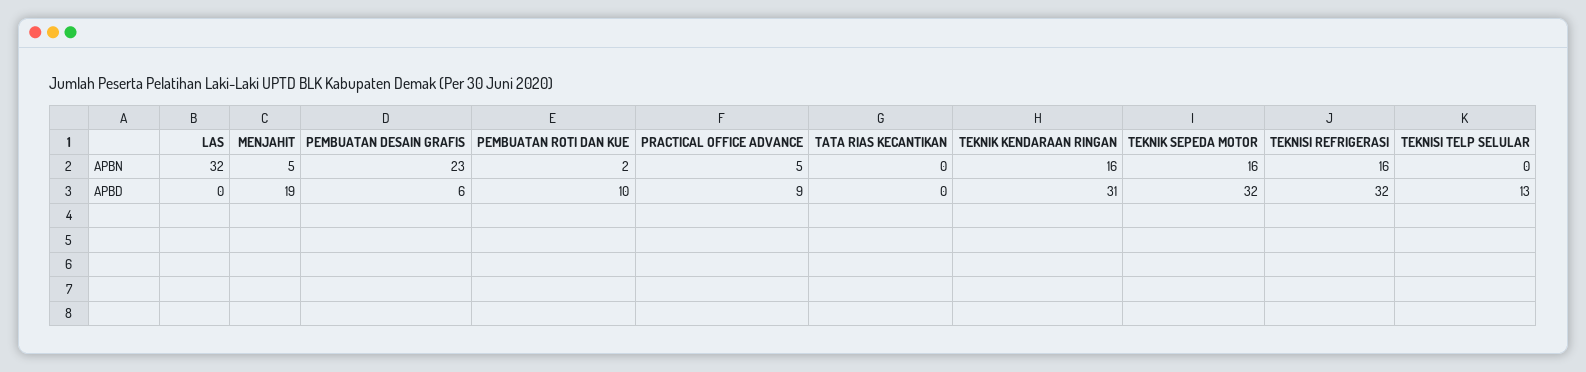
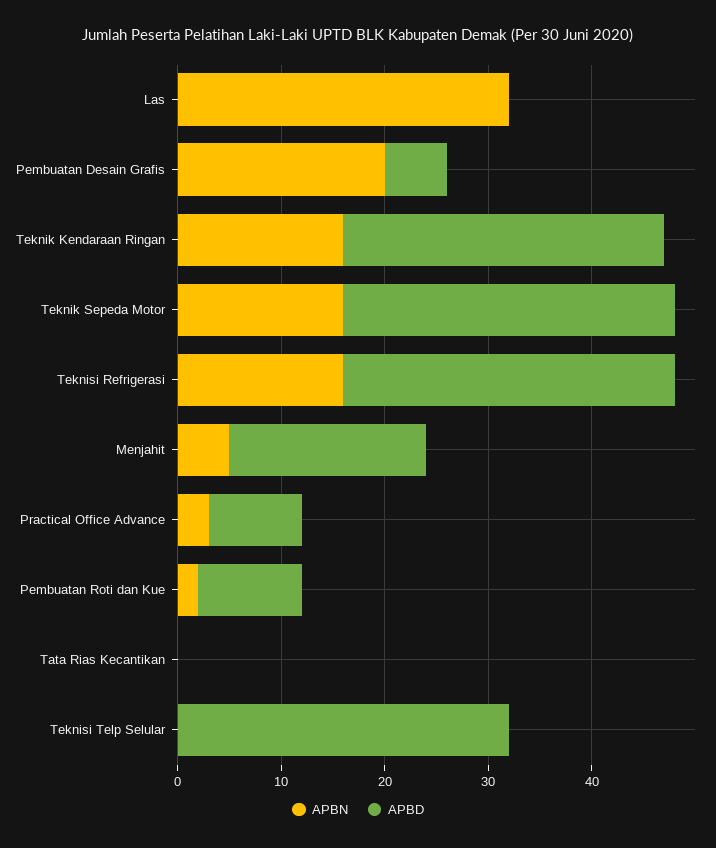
  {
    "APBN": {
      "LAS": 32,
      "MENJAHIT": 5,
-     "PEMBUATAN DESAIN GRAFIS": 23,
+     "PEMBUATAN DESAIN GRAFIS": 20,
      "PEMBUATAN ROTI DAN KUE": 2,
-     "PRACTICAL OFFICE ADVANCE": 5,
+     "PRACTICAL OFFICE ADVANCE": 3,
      "TATA RIAS KECANTIKAN": 0,
      "TEKNIK KENDARAAN RINGAN": 16,
      "TEKNIK SEPEDA MOTOR": 16,
      "TEKNISI REFRIGERASI": 16,
      "TEKNISI TELP SELULAR": 0
    },
    "APBD": {
      "LAS": 0,
      "MENJAHIT": 19,
      "PEMBUATAN DESAIN GRAFIS": 6,
      "PEMBUATAN ROTI DAN KUE": 10,
      "PRACTICAL OFFICE ADVANCE": 9,
      "TATA RIAS KECANTIKAN": 0,
      "TEKNIK KENDARAAN RINGAN": 31,
      "TEKNIK SEPEDA MOTOR": 32,
      "TEKNISI REFRIGERASI": 32,
-     "TEKNISI TELP SELULAR": 13
+     "TEKNISI TELP SELULAR": 32
    }
  }

